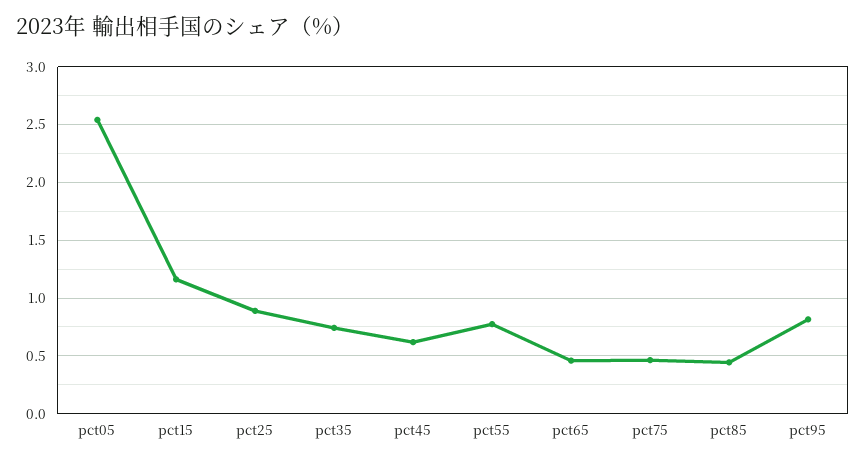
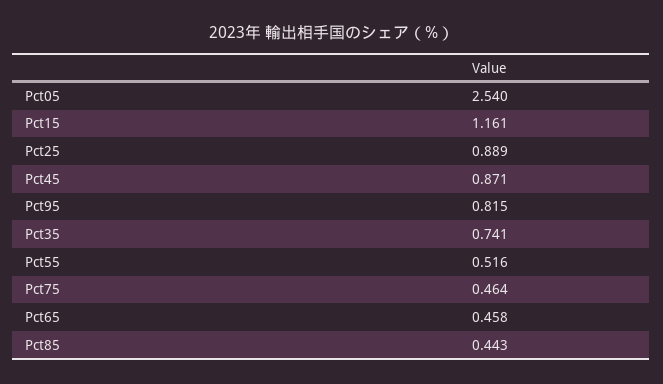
  {
    "pct05": 2.54,
    "pct15": 1.161,
    "pct25": 0.889,
    "pct35": 0.741,
-   "pct45": 0.6,
+   "pct45": 0.871,
-   "pct55": 0.8,
+   "pct55": 0.516,
    "pct65": 0.458,
    "pct75": 0.464,
    "pct85": 0.443,
    "pct95": 0.815
  }

